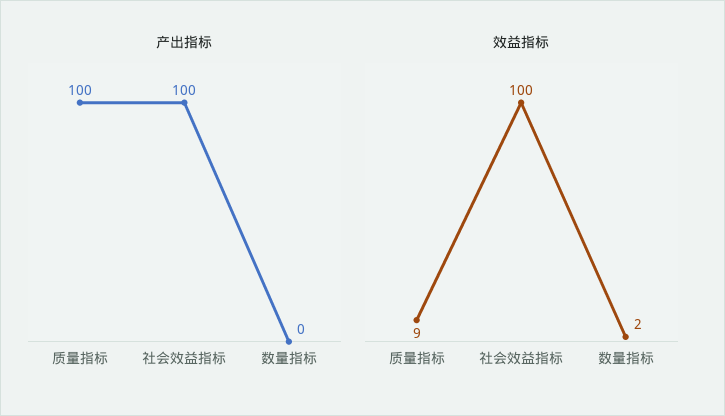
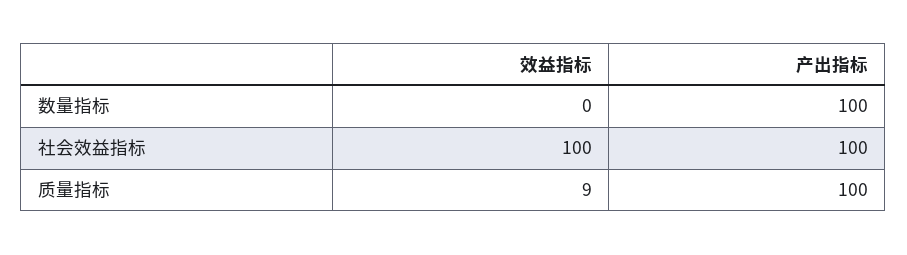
  {
    "产出指标": {
      "质量指标": 100,
      "社会效益指标": 100,
-     "数量指标": 0
+     "数量指标": 100
    },
    "效益指标": {
      "质量指标": 9,
      "社会效益指标": 100,
-     "数量指标": 2
+     "数量指标": 0
    }
  }

